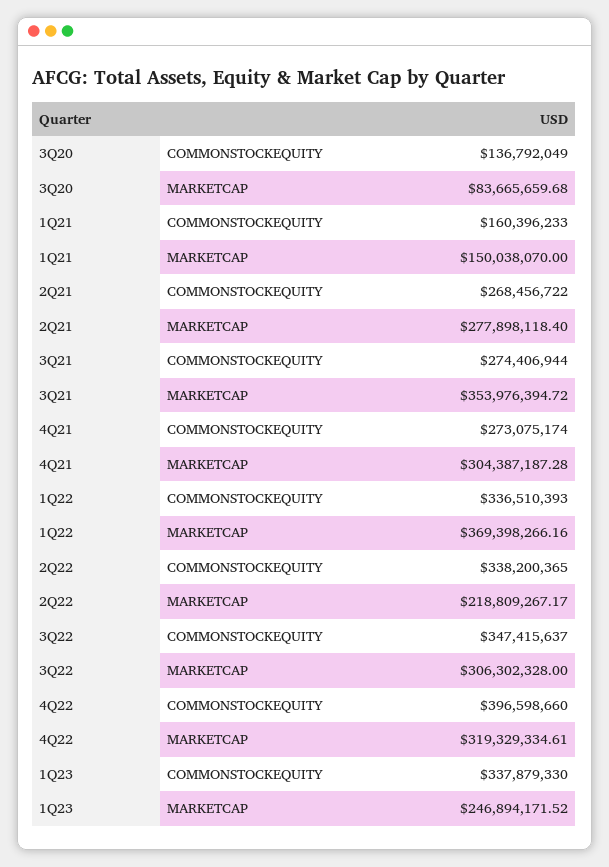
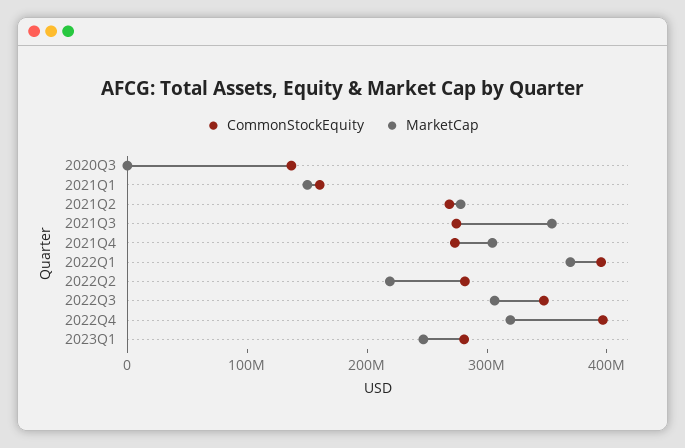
  {
    "COMMONSTOCKEQUITY": {
      "3Q20": 136792049,
      "1Q21": 160396233,
      "2Q21": 268456722,
      "3Q21": 274406944,
      "4Q21": 273075174,
-     "1Q22": 336510393,
+     "1Q22": 400000000,
-     "2Q22": 338200365,
+     "2Q22": 280000000,
      "3Q22": 347415637,
      "4Q22": 396598660,
-     "1Q23": 337879330
+     "1Q23": 280000000
    },
    "MARKETCAP": {
-     "3Q20": 83665659.68,
+     "3Q20": 0,
      "1Q21": 150038070,
      "2Q21": 277898118.4,
      "3Q21": 353976394.72,
      "4Q21": 304387187.28,
      "1Q22": 369398266.16,
      "2Q22": 218809267.17,
      "3Q22": 306302328,
      "4Q22": 319329334.61,
      "1Q23": 246894171.52
    }
  }

